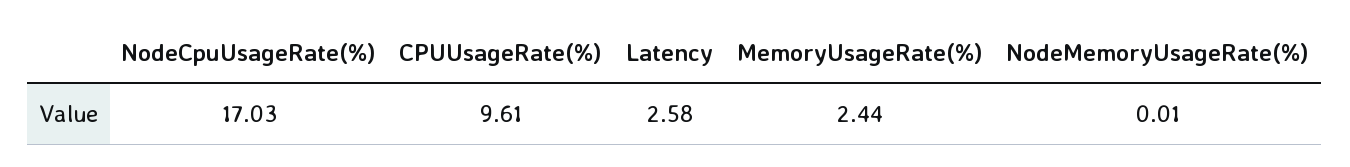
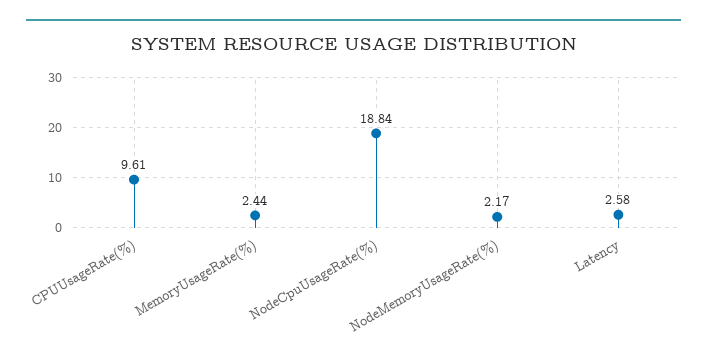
  {
-   "NodeCpuUsageRate(%)": 17.03,
+   "NodeCpuUsageRate(%)": 18.84,
    "CPUUsageRate(%)": 9.61,
    "Latency": 2.58,
    "MemoryUsageRate(%)": 2.44,
-   "NodeMemoryUsageRate(%)": 0.01
+   "NodeMemoryUsageRate(%)": 2.17
  }

